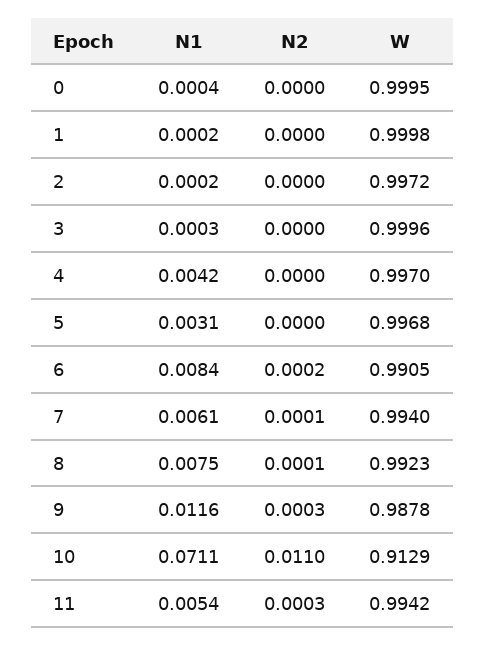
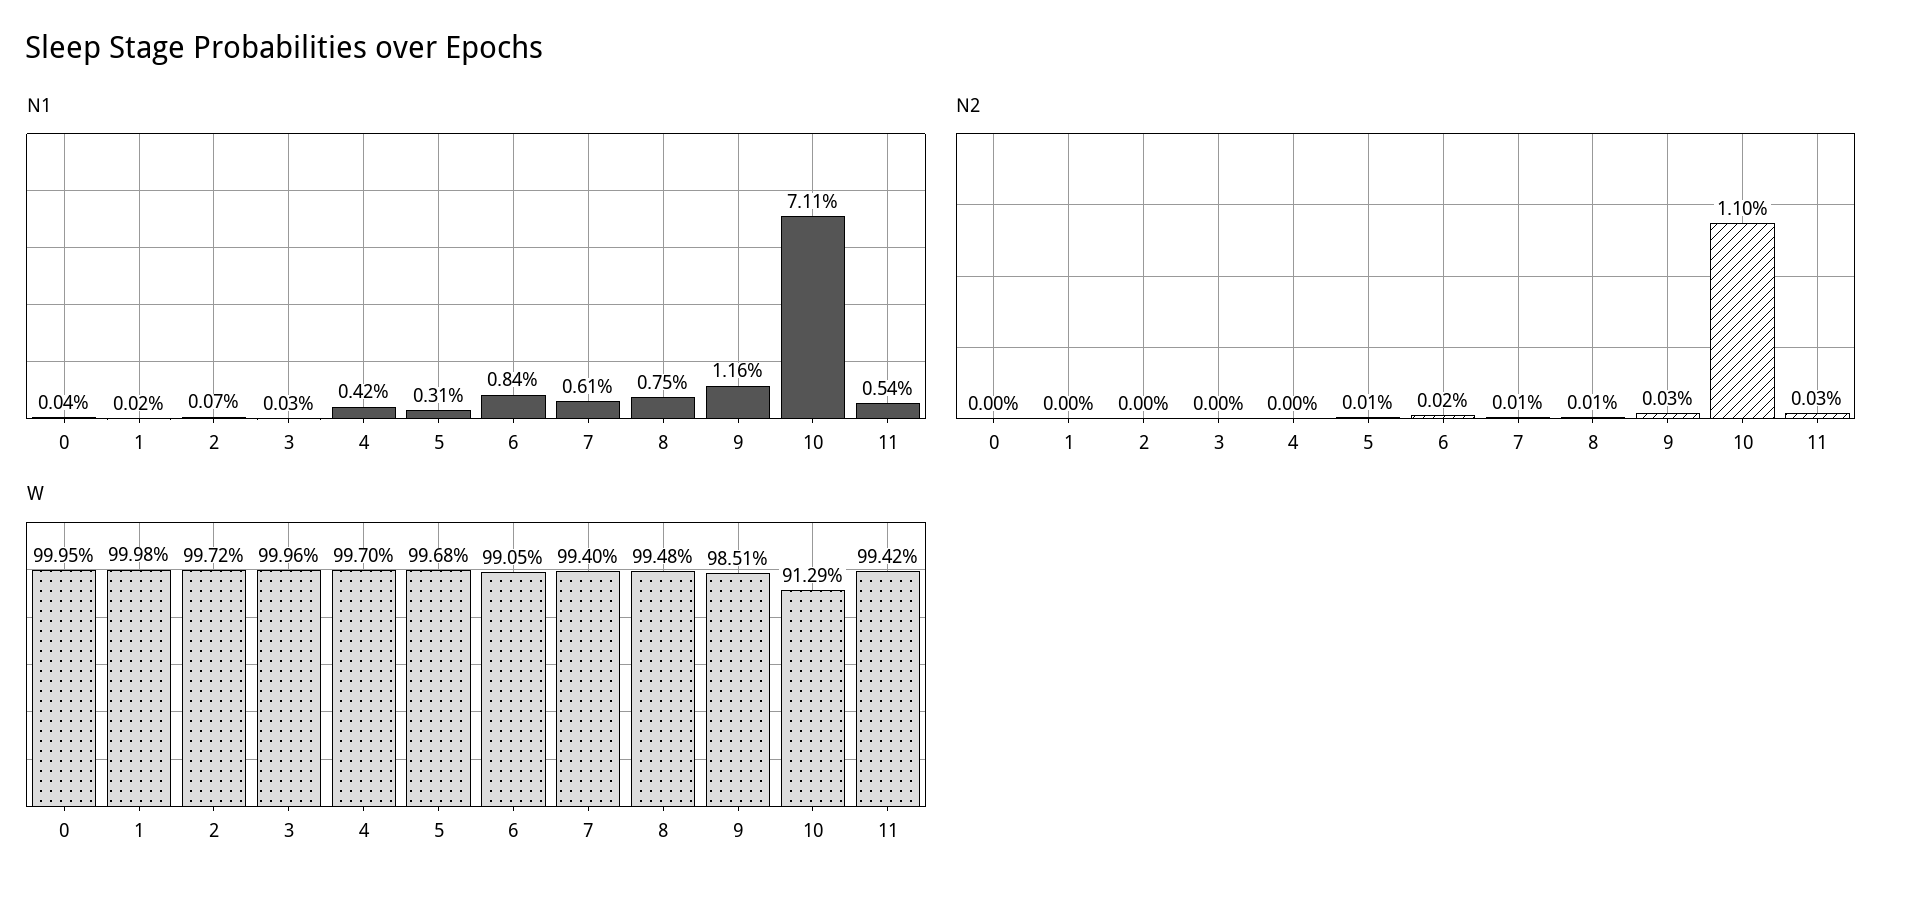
  {
    "N1": {
      "0": 0.0004,
      "1": 0.0002,
-     "2": 0.0002,
+     "2": 0.0007,
      "3": 0.0003,
      "4": 0.0042,
      "5": 0.0031,
      "6": 0.0084,
      "7": 0.0061,
      "8": 0.0075,
      "9": 0.0116,
      "10": 0.0711,
      "11": 0.0054
    },
    "N2": {
      "0": 0,
      "1": 0,
      "2": 0,
      "3": 0,
      "4": 0,
-     "5": 0,
+     "5": 0.0001,
      "6": 0.0002,
      "7": 0.0001,
      "8": 0.0001,
      "9": 0.0003,
      "10": 0.011,
      "11": 0.0003
    },
    "W": {
      "0": 0.9995,
      "1": 0.9998,
      "2": 0.9972,
      "3": 0.9996,
      "4": 0.997,
      "5": 0.9968,
      "6": 0.9905,
      "7": 0.994,
-     "8": 0.9923,
+     "8": 0.9948,
-     "9": 0.9878,
+     "9": 0.9851,
      "10": 0.9129,
      "11": 0.9942
    }
  }

